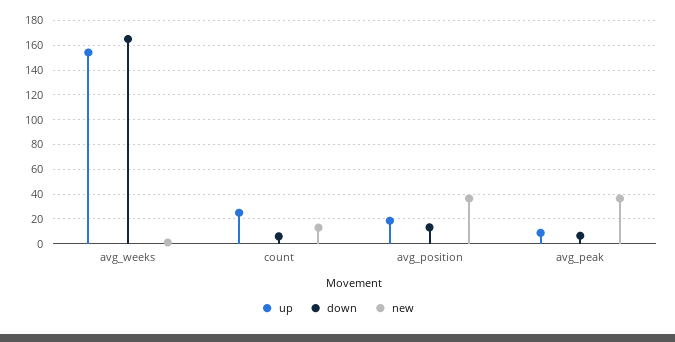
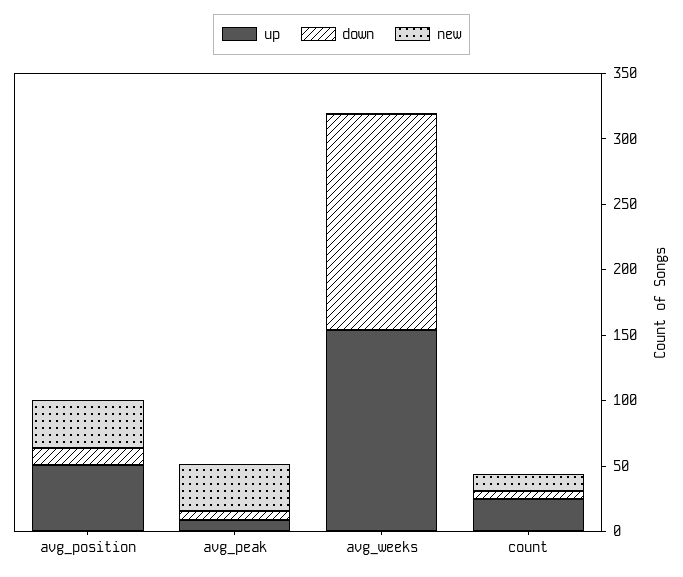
  {
    "up": {
      "avg_weeks": 155,
      "count": 25,
-     "avg_position": 20,
+     "avg_position": 50,
      "avg_peak": 10
    },
    "down": {
      "avg_weeks": 165,
      "count": 5,
      "avg_position": 15,
      "avg_peak": 5
    },
    "new": {
      "avg_weeks": 0,
      "count": 15,
      "avg_position": 35,
      "avg_peak": 35
    }
  }

